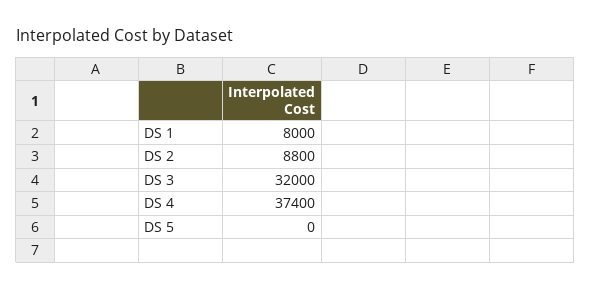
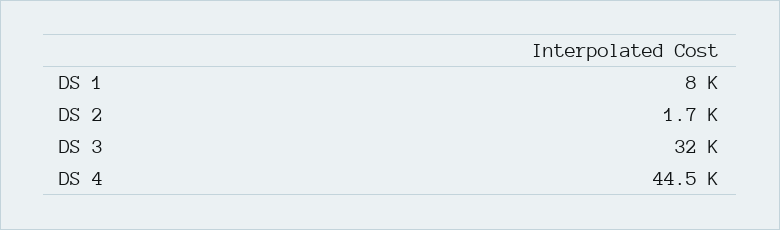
  {
    "DS 1": 8000,
-   "DS 2": 8800,
+   "DS 2": 1700,
    "DS 3": 32000,
-   "DS 4": 37400,
+   "DS 4": 44500
-   "DS 5": 0
  }

